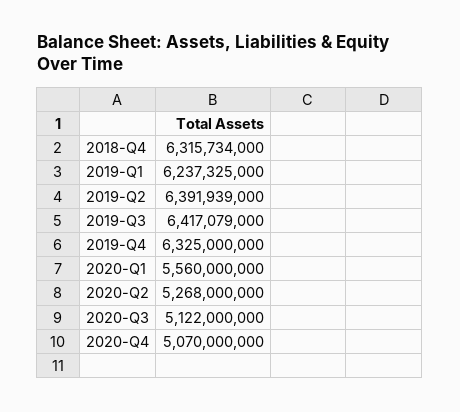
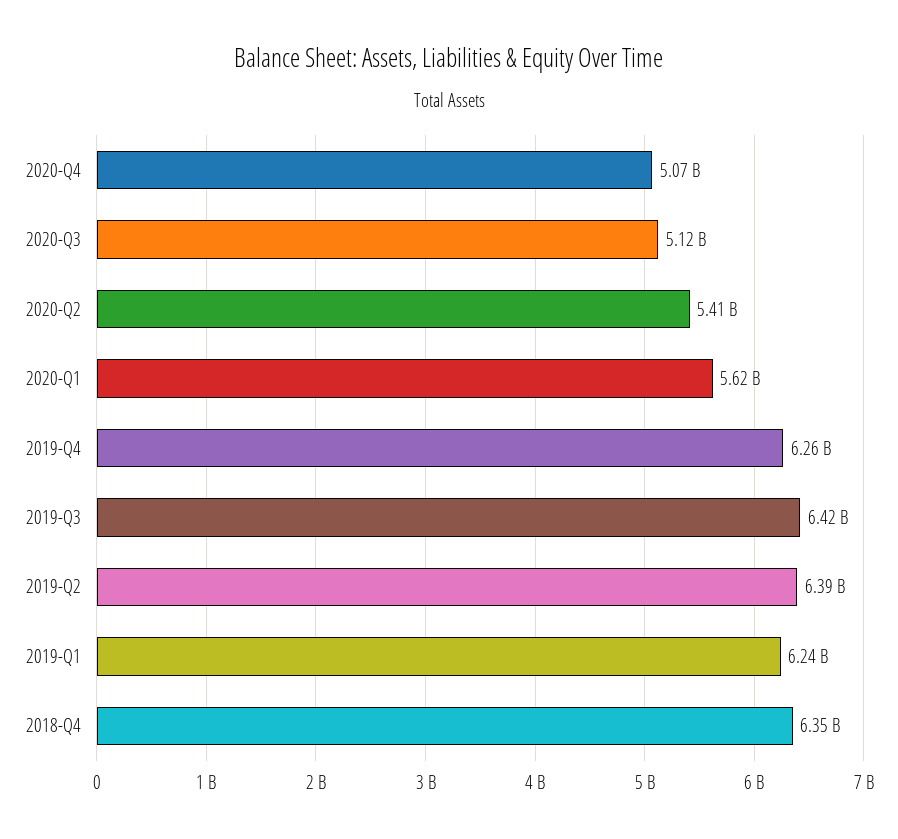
  {
-   "2018-Q4": 6315734000,
+   "2018-Q4": 6350000000,
    "2019-Q1": 6237325000,
    "2019-Q2": 6391939000,
    "2019-Q3": 6417079000,
-   "2019-Q4": 6325000000,
+   "2019-Q4": 6260000000,
-   "2020-Q1": 5560000000,
+   "2020-Q1": 5620000000,
-   "2020-Q2": 5268000000,
+   "2020-Q2": 5410000000,
    "2020-Q3": 5122000000,
    "2020-Q4": 5070000000
  }

